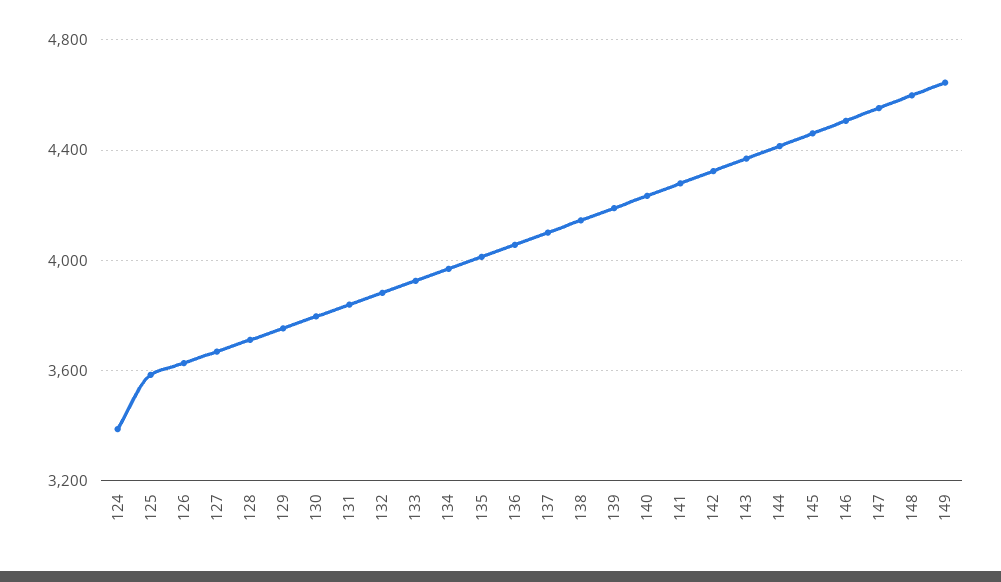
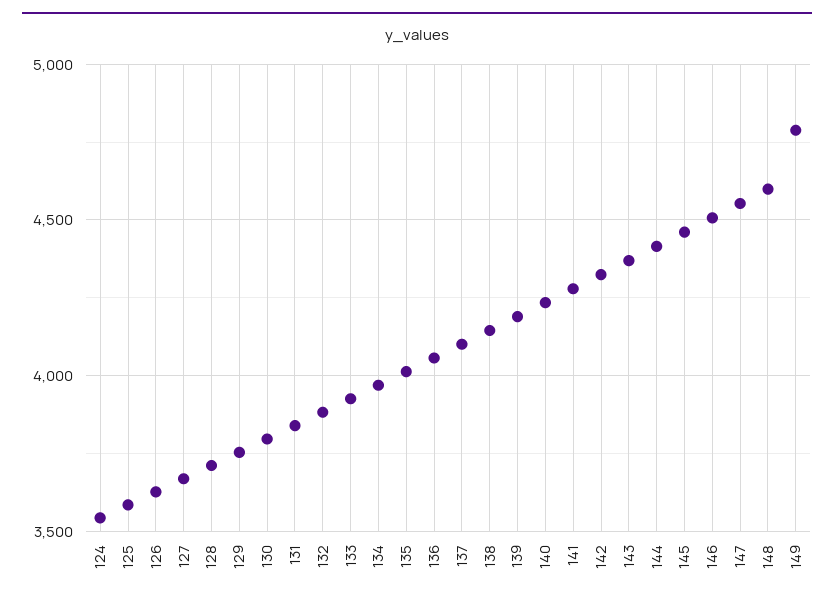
  {
-   "124": 3400,
+   "124": 3550,
    "125": 3600,
    "126": 3650,
    "127": 3650,
    "128": 3700,
    "129": 3750,
    "130": 3800,
    "131": 3850,
    "132": 3900,
    "133": 3950,
    "134": 3950,
    "135": 4000,
    "136": 4050,
    "137": 4100,
    "138": 4150,
    "139": 4200,
    "140": 4250,
    "141": 4300,
    "142": 4300,
    "143": 4350,
    "144": 4400,
    "145": 4450,
    "146": 4500,
    "147": 4550,
    "148": 4600,
-   "149": 4650
+   "149": 4800
  }

